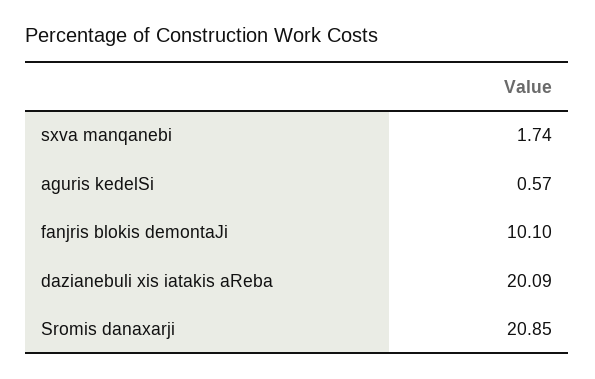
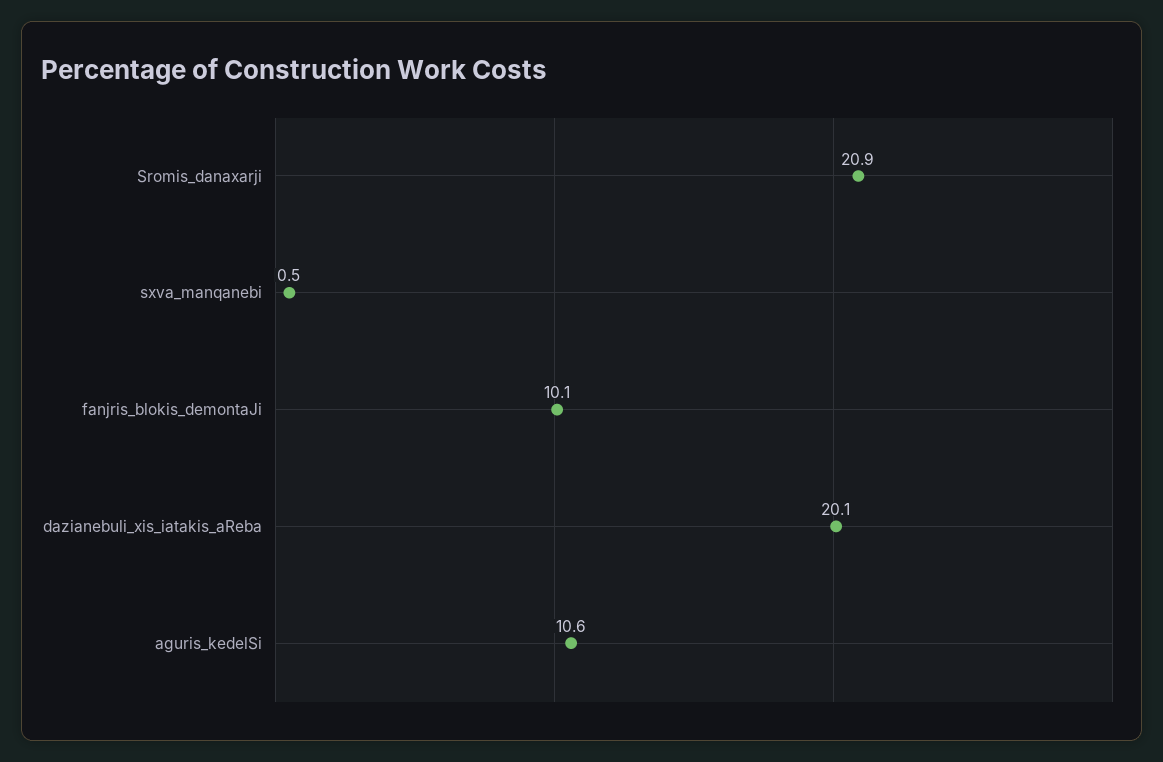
  {
-   "sxva manqanebi": 1.74,
+   "sxva manqanebi": 0.5,
-   "aguris kedelSi": 0.57,
+   "aguris kedelSi": 10.6,
    "fanjris blokis demontaJi": 10.1,
    "dazianebuli xis iatakis aReba": 20.09,
    "Sromis danaxarji": 20.85
  }

